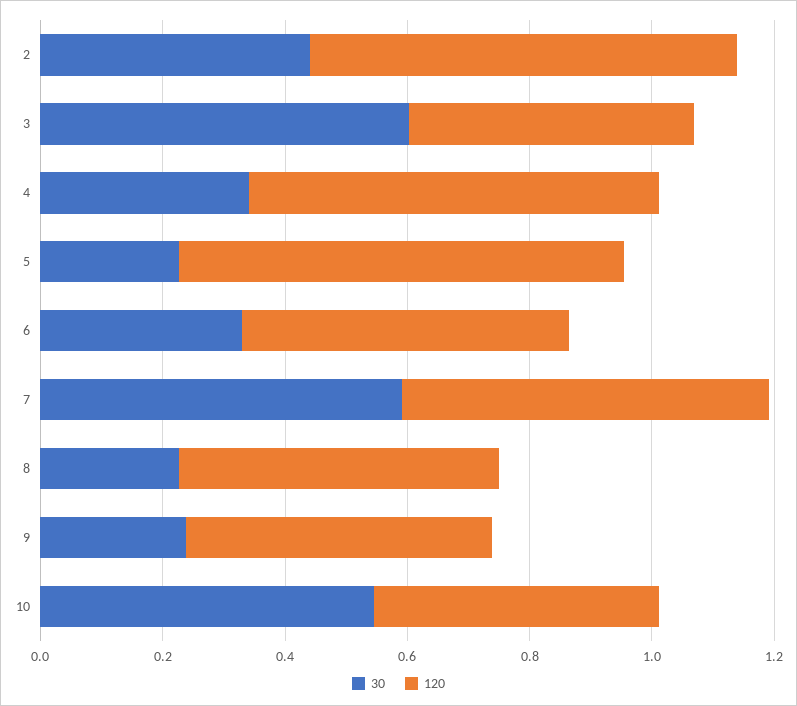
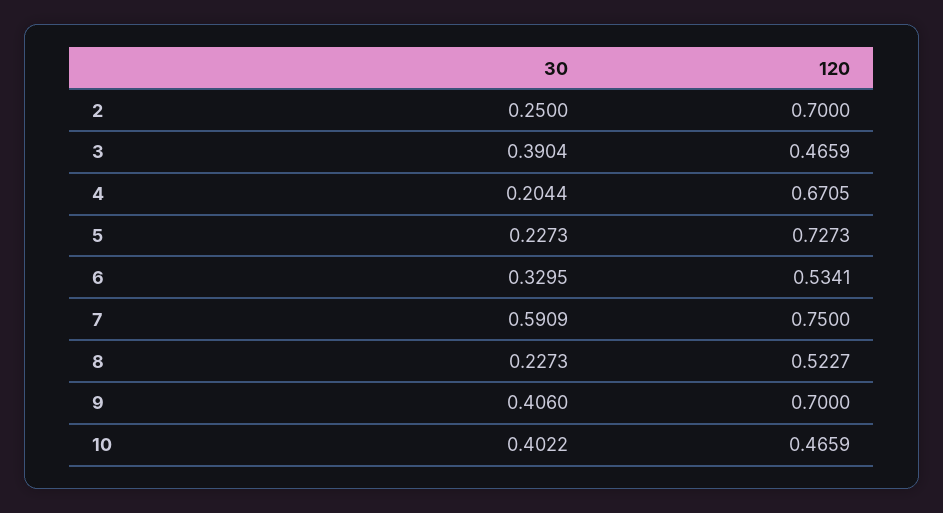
  {
    "30": {
-     "2": 0.45,
+     "2": 0.25,
-     "3": 0.6,
+     "3": 0.3904,
-     "4": 0.35,
+     "4": 0.2044,
      "5": 0.2273,
      "6": 0.3295,
      "7": 0.5909,
      "8": 0.2273,
-     "9": 0.25,
+     "9": 0.406,
-     "10": 0.55
+     "10": 0.4022
    },
    "120": {
      "2": 0.7,
      "3": 0.4659,
      "4": 0.6705,
      "5": 0.7273,
      "6": 0.5341,
-     "7": 0.6,
+     "7": 0.75,
      "8": 0.5227,
-     "9": 0.5,
+     "9": 0.7,
      "10": 0.4659
    }
  }

